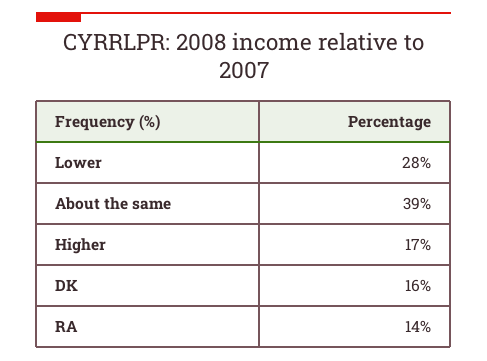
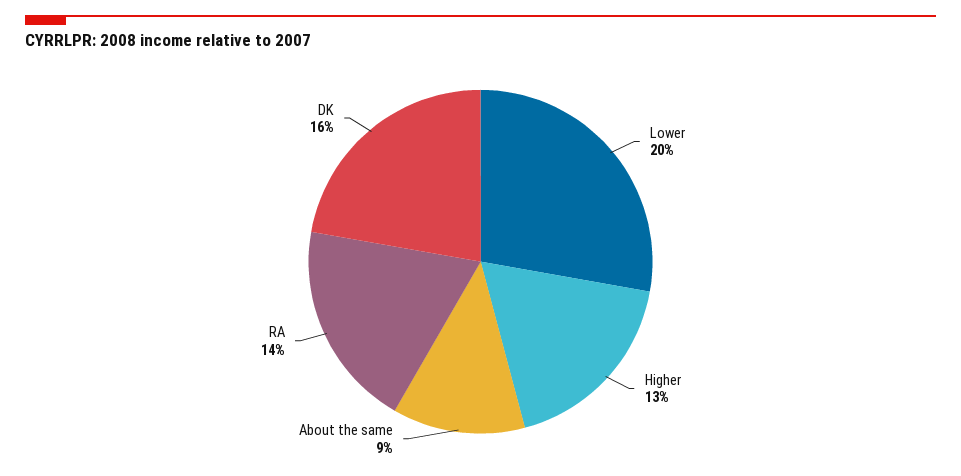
  {
-   "Lower": 28,
+   "Lower": 20,
-   "About the same": 39,
+   "About the same": 9,
-   "Higher": 17,
+   "Higher": 13,
    "DK": 16,
    "RA": 14
  }

